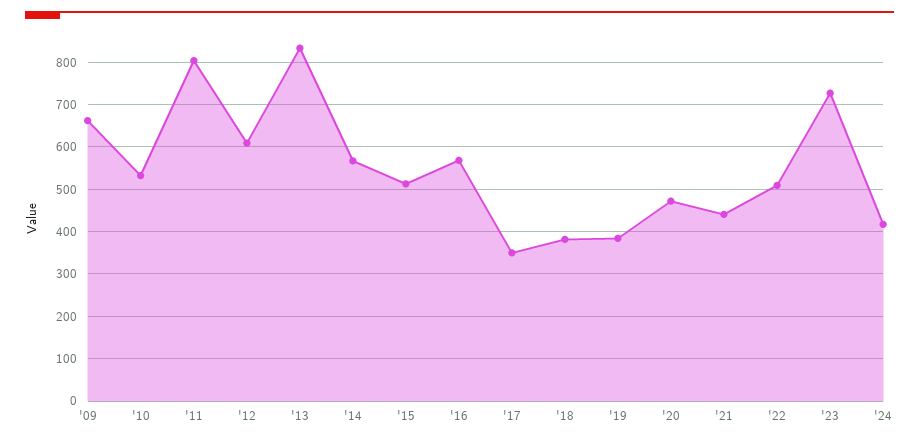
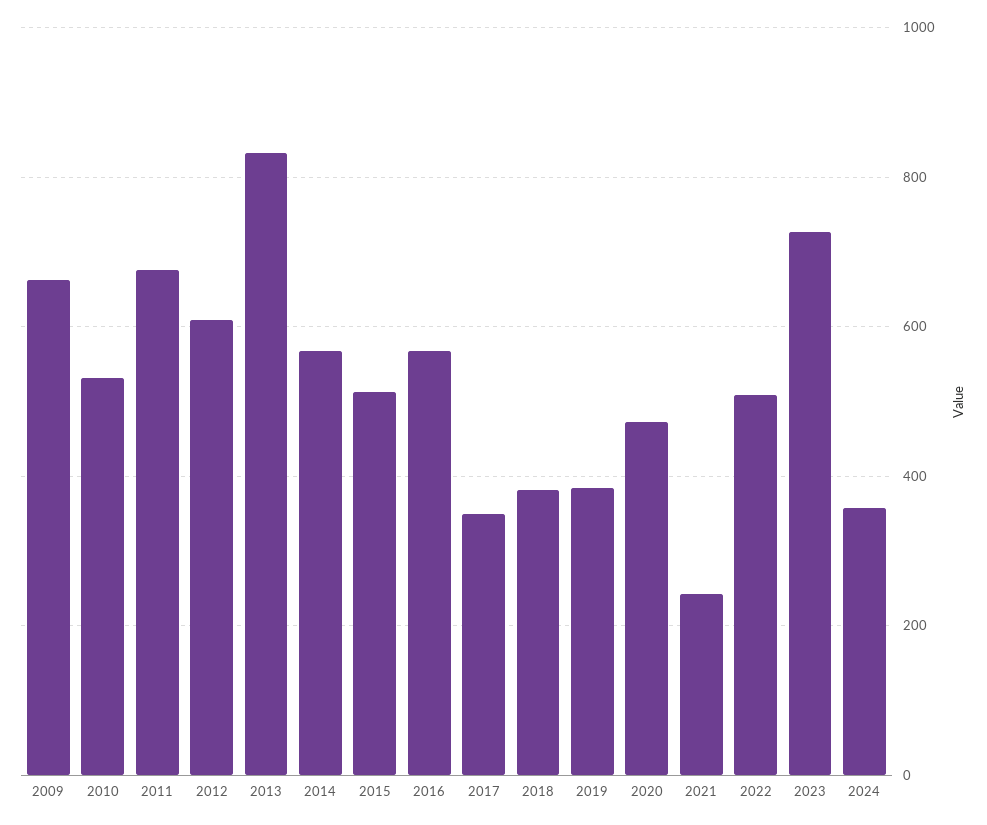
  {
    "'09": 660,
    "'10": 540,
-   "'11": 800,
+   "'11": 680,
    "'12": 600,
    "'13": 840,
    "'14": 560,
    "'15": 520,
    "'16": 560,
    "'17": 360,
    "'18": 380,
    "'19": 380,
    "'20": 480,
-   "'21": 440,
+   "'21": 240,
    "'22": 500,
    "'23": 720,
-   "'24": 420
+   "'24": 360
  }

